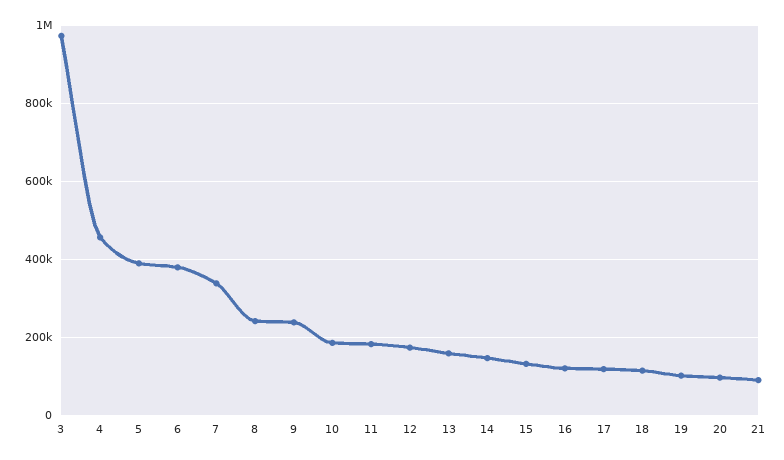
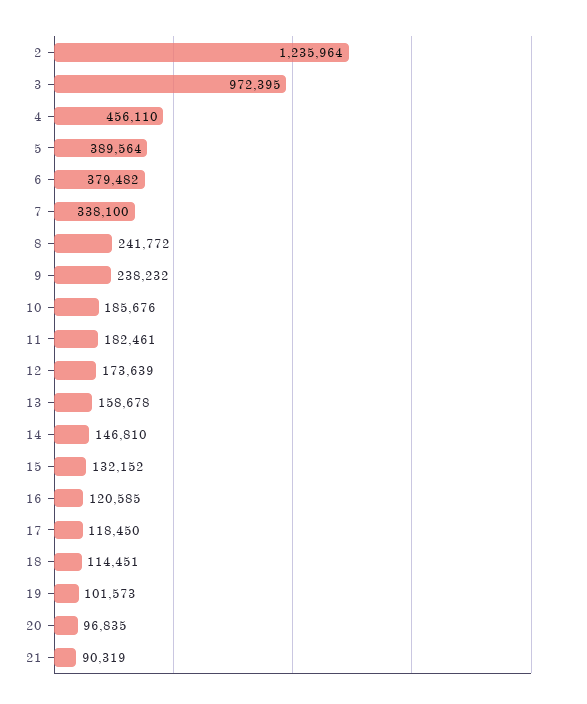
  {
    "3": 972395,
    "4": 456110,
    "5": 389564,
    "6": 379482,
    "7": 338100,
    "8": 241772,
    "9": 238232,
    "10": 185676,
    "11": 182461,
    "12": 173639,
    "13": 158678,
    "14": 146810,
    "15": 132152,
    "16": 120585,
    "17": 118450,
    "18": 114451,
    "19": 101573,
    "20": 96835,
-   "21": 90319
+   "21": 90319,
+   "2": 1235964
  }

